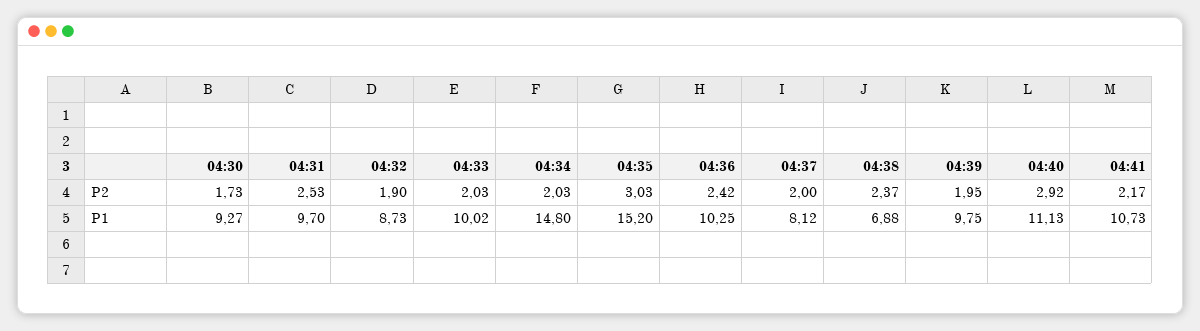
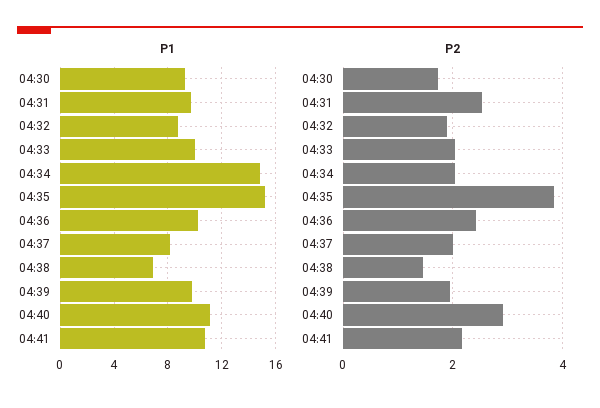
  {
    "P2": {
      "04:30": 1.73,
      "04:31": 2.53,
      "04:32": 1.9,
      "04:33": 2.03,
      "04:34": 2.03,
-     "04:35": 3.03,
+     "04:35": 3.8,
      "04:36": 2.42,
      "04:37": 2,
-     "04:38": 2.37,
+     "04:38": 1.4,
      "04:39": 1.95,
      "04:40": 2.92,
      "04:41": 2.17
    },
    "P1": {
      "04:30": 9.27,
      "04:31": 9.7,
      "04:32": 8.73,
      "04:33": 10.02,
      "04:34": 14.8,
      "04:35": 15.2,
      "04:36": 10.25,
      "04:37": 8.12,
      "04:38": 6.88,
      "04:39": 9.75,
      "04:40": 11.13,
      "04:41": 10.73
    }
  }

